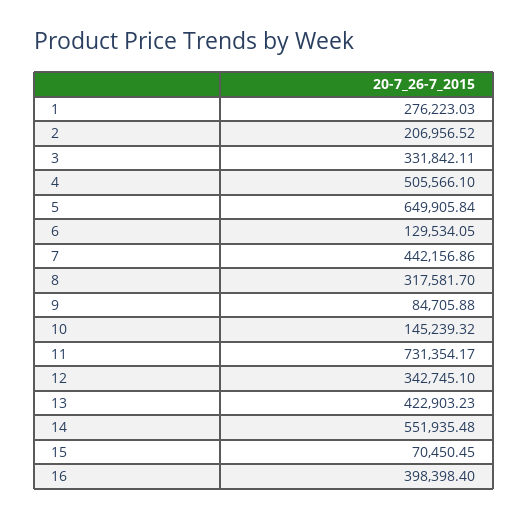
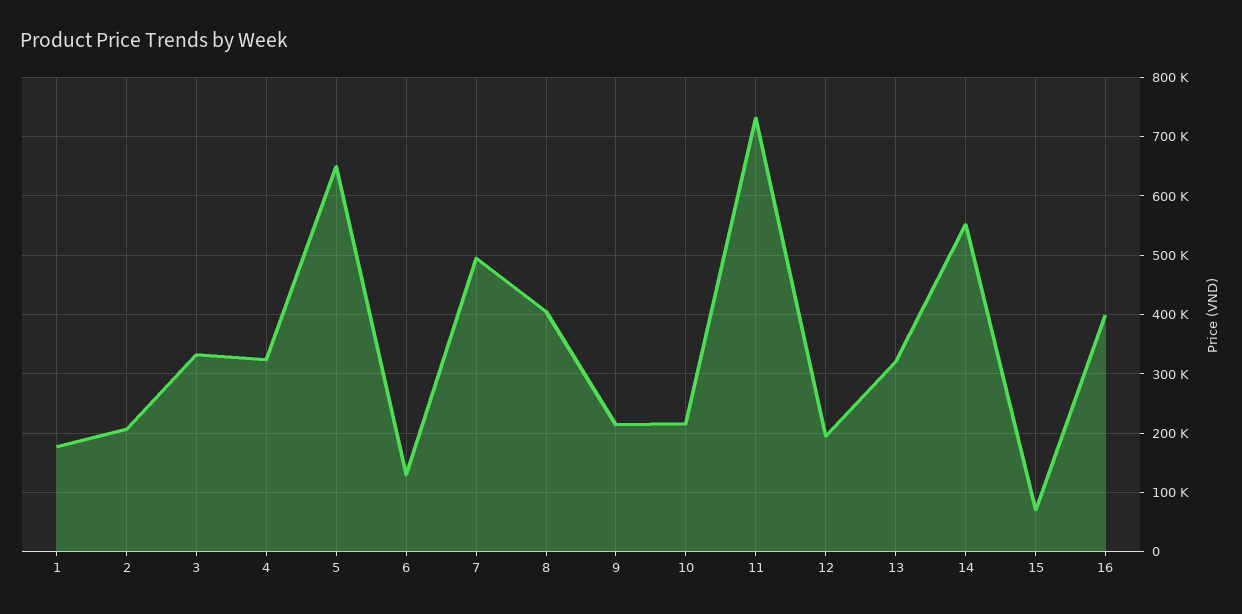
  {
-   "1": 276223.03,
+   "1": 180000,
    "2": 206956.52,
    "3": 331842.11,
-   "4": 505566.1,
+   "4": 320000,
    "5": 649905.84,
    "6": 129534.05,
-   "7": 442156.86,
+   "7": 500000,
-   "8": 317581.7,
+   "8": 400000,
-   "9": 84705.88,
+   "9": 220000,
-   "10": 145239.32,
+   "10": 220000,
    "11": 731354.17,
-   "12": 342745.1,
+   "12": 200000,
-   "13": 422903.23,
+   "13": 320000,
    "14": 551935.48,
    "15": 70450.45,
    "16": 398398.4
  }

